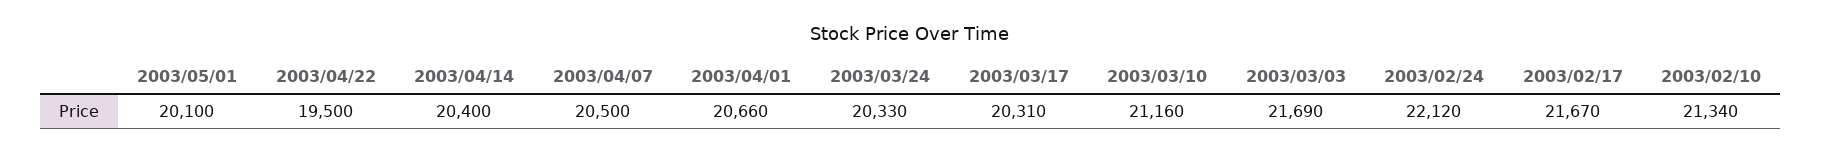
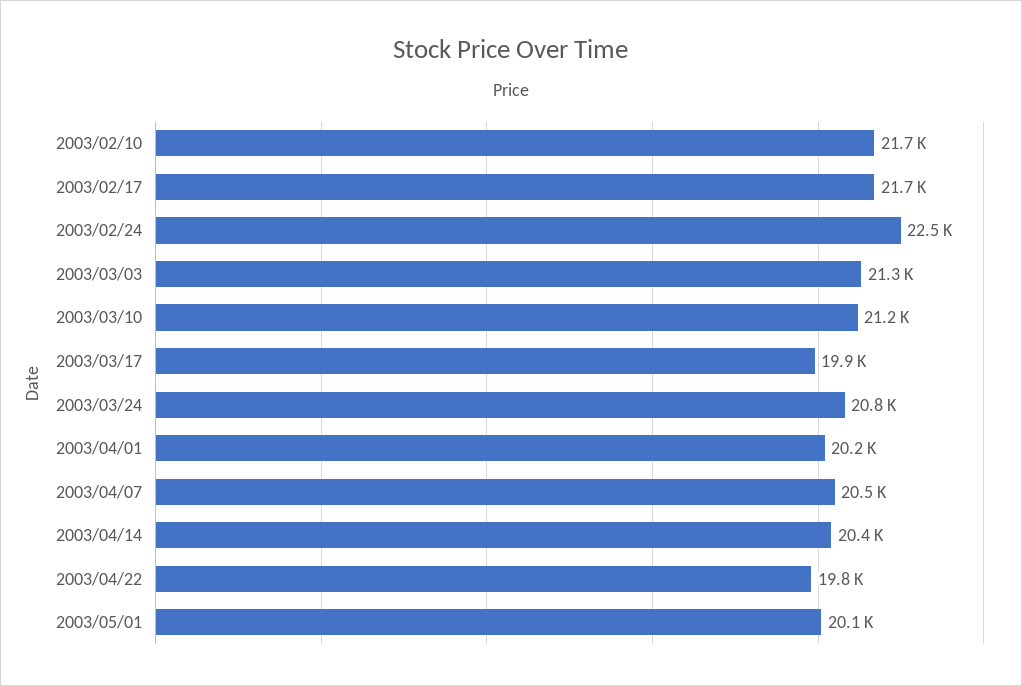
  {
    "2003/05/01": 20100,
-   "2003/04/22": 19500,
+   "2003/04/22": 19800,
    "2003/04/14": 20400,
    "2003/04/07": 20500,
-   "2003/04/01": 20660,
+   "2003/04/01": 20200,
-   "2003/03/24": 20330,
+   "2003/03/24": 20800,
-   "2003/03/17": 20310,
+   "2003/03/17": 19900,
    "2003/03/10": 21160,
-   "2003/03/03": 21690,
+   "2003/03/03": 21300,
-   "2003/02/24": 22120,
+   "2003/02/24": 22500,
    "2003/02/17": 21670,
-   "2003/02/10": 21340
+   "2003/02/10": 21700
  }

